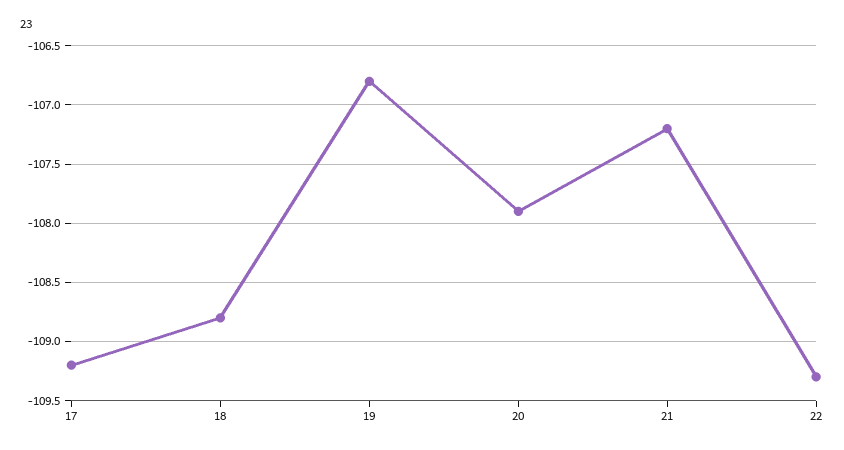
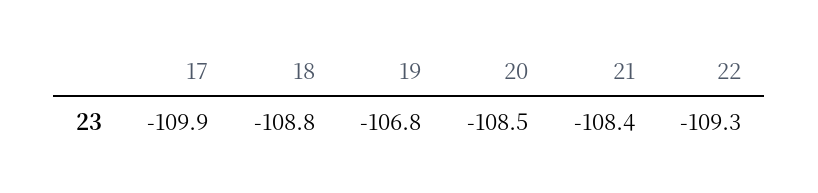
  {
-   "17": -109.2,
+   "17": -109.9,
    "18": -108.8,
    "19": -106.8,
-   "20": -107.9,
+   "20": -108.5,
-   "21": -107.2,
+   "21": -108.4,
    "22": -109.3
  }

